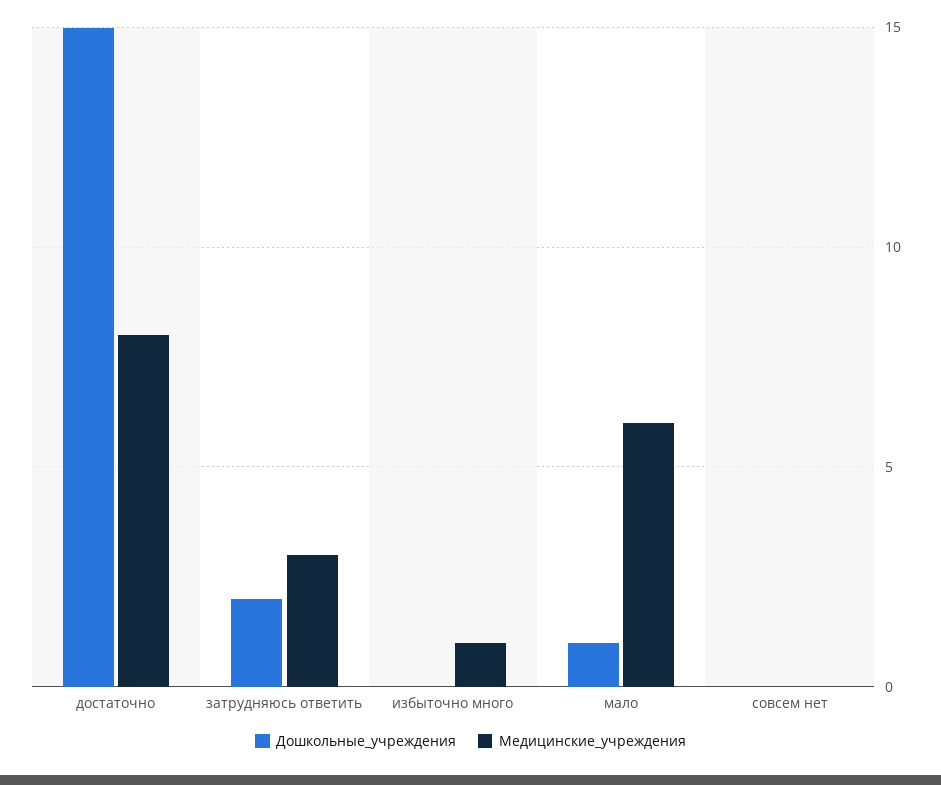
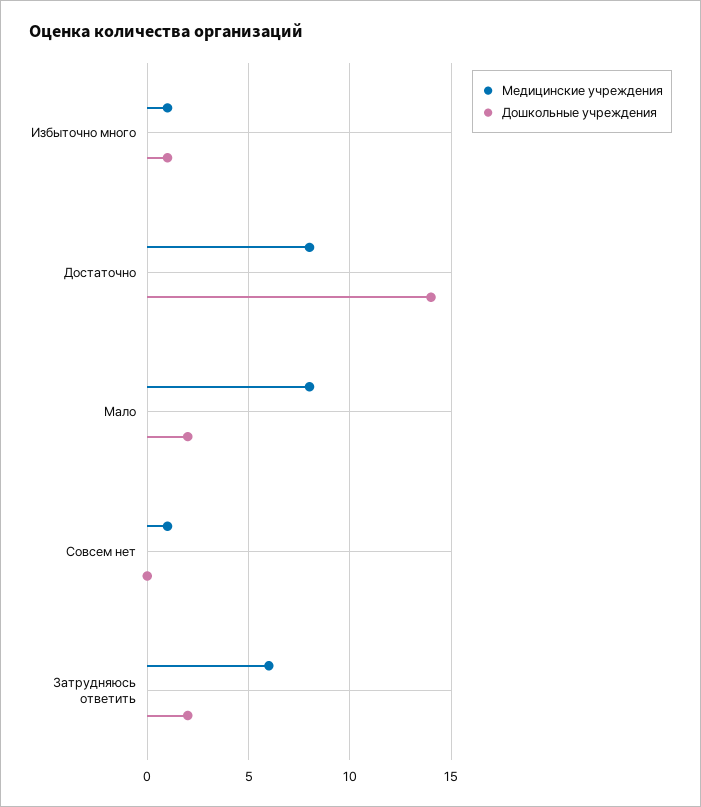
  {
    "Дошкольные_учреждения": {
-     "достаточно": 15,
+     "достаточно": 14,
      "затрудняюсь ответить": 2,
-     "избыточно много": 0,
+     "избыточно много": 1,
-     "мало": 1,
+     "мало": 2,
      "совсем нет": 0
    },
    "Медицинские_учреждения": {
      "достаточно": 8,
-     "затрудняюсь ответить": 3,
+     "затрудняюсь ответить": 6,
      "избыточно много": 1,
-     "мало": 6,
+     "мало": 8,
-     "совсем нет": 0
+     "совсем нет": 1
    }
  }

